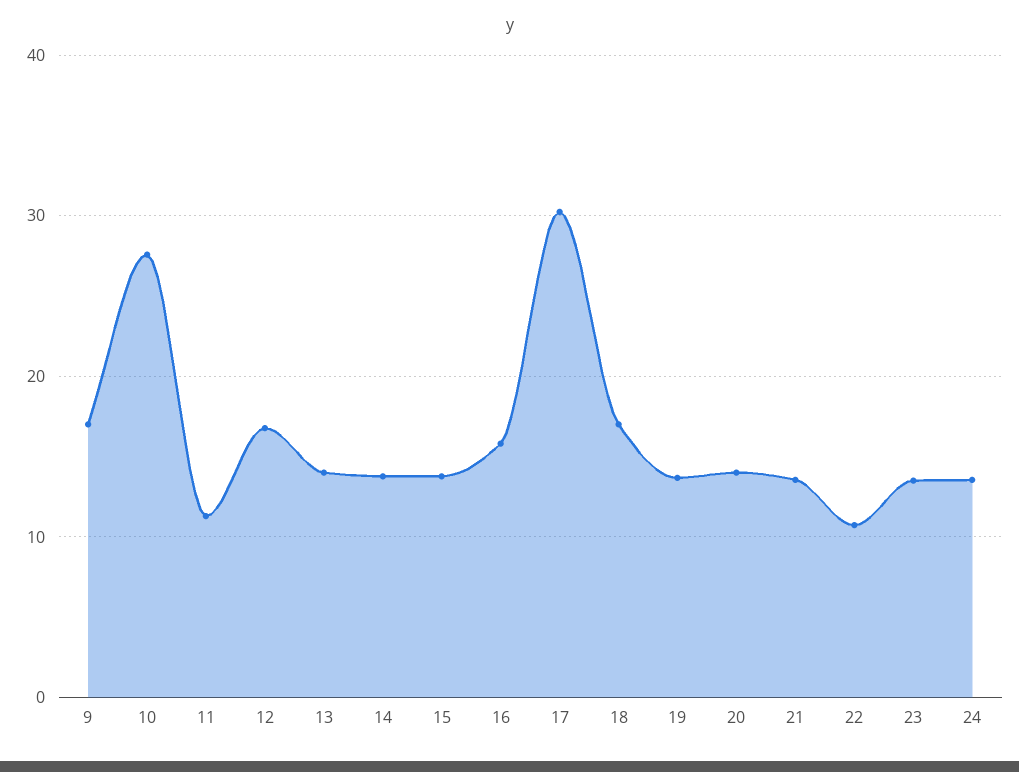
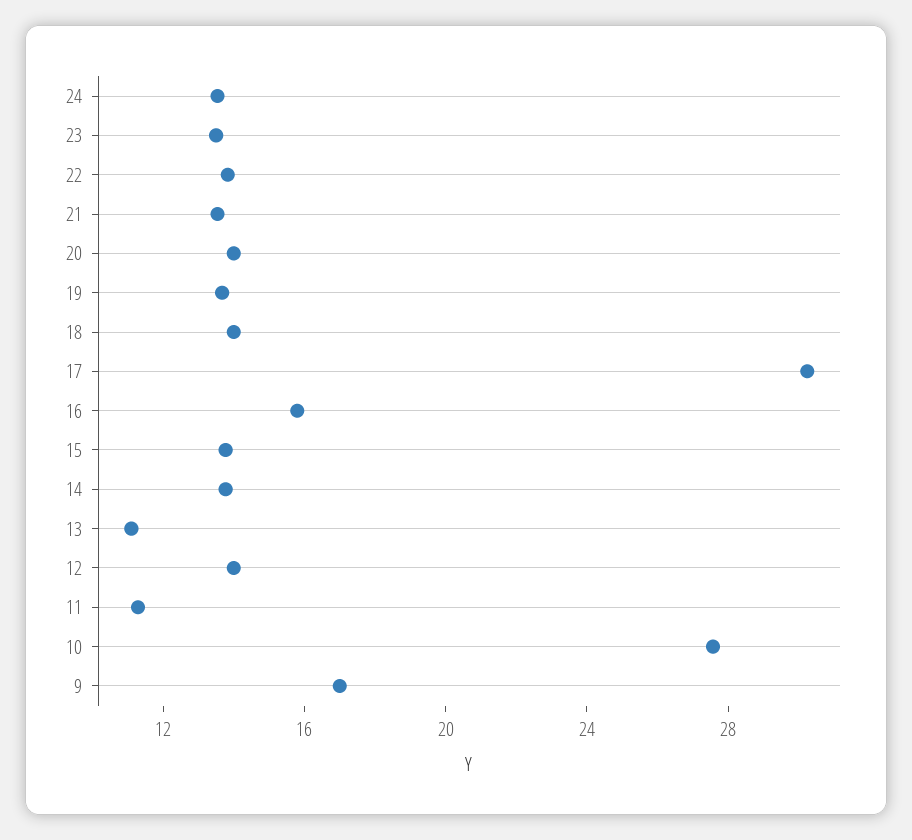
  {
    "9": 17,
    "10": 28,
    "11": 11,
-   "12": 17,
+   "12": 14,
-   "13": 14,
+   "13": 11,
    "14": 14,
    "15": 14,
    "16": 16,
    "17": 30,
-   "18": 17,
+   "18": 14,
    "19": 14,
    "20": 14,
    "21": 14,
-   "22": 11,
+   "22": 14,
    "23": 14,
    "24": 14
  }

